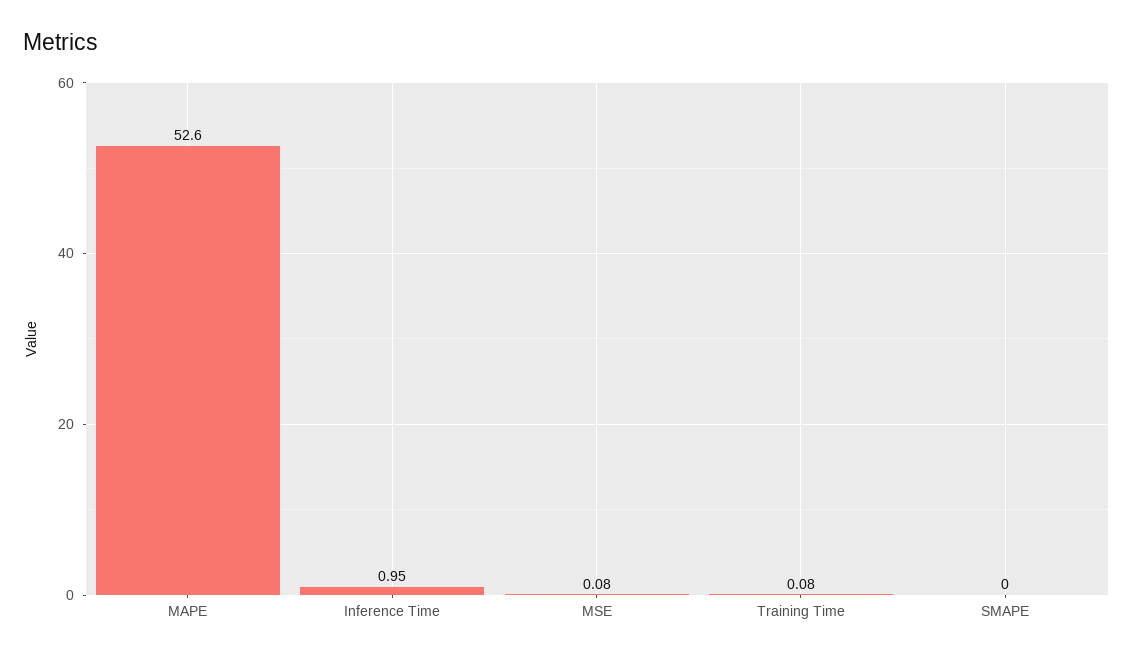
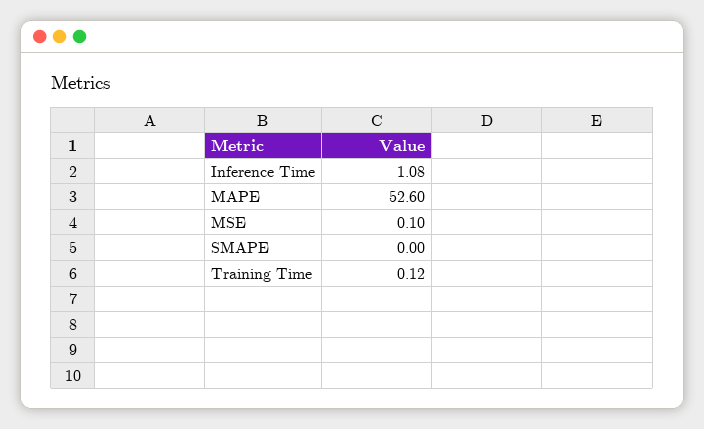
  {
    "MAPE": 52.6,
-   "Inference Time": 0.95,
+   "Inference Time": 1.08,
-   "MSE": 0.08,
+   "MSE": 0.1,
-   "Training Time": 0.08,
+   "Training Time": 0.12,
    "SMAPE": 0
  }

